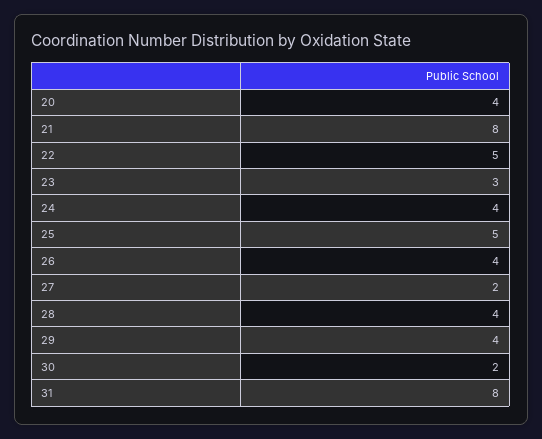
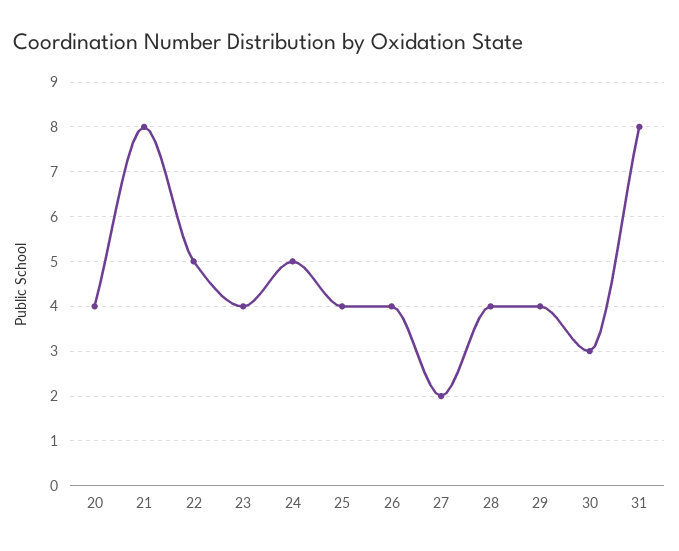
  {
    "20": 4,
    "21": 8,
    "22": 5,
-   "23": 3,
+   "23": 4,
-   "24": 4,
+   "24": 5,
-   "25": 5,
+   "25": 4,
    "26": 4,
    "27": 2,
    "28": 4,
    "29": 4,
-   "30": 2,
+   "30": 3,
    "31": 8
  }

